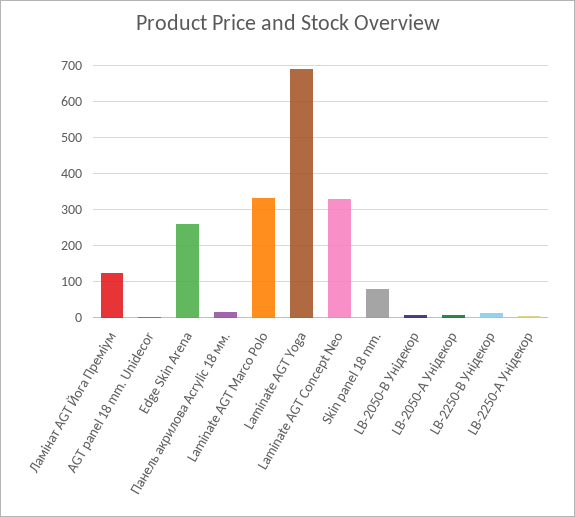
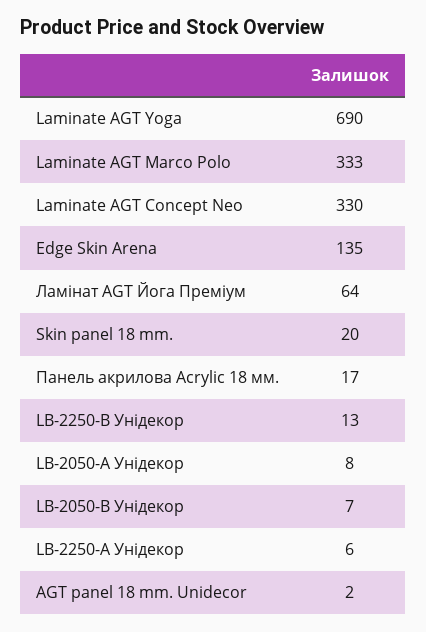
  {
-   "Ламінат AGT Йога Преміум": 120,
+   "Ламінат AGT Йога Преміум": 64,
    "AGT panel 18 mm. Unidecor": 2,
-   "Edge Skin Arena": 260,
+   "Edge Skin Arena": 135,
    "Панель акрилова Acrylic 18 мм.": 17,
    "Laminate AGT Marco Polo": 333,
    "Laminate AGT Yoga": 690,
    "Laminate AGT Concept Neo": 330,
-   "Skin panel 18 mm.": 80,
+   "Skin panel 18 mm.": 20,
    "LB-2050-В Унідекор": 7,
    "LB-2050-А Унідекор": 8,
    "LB-2250-В Унідекор": 13,
    "LB-2250-А Унідекор": 6
  }

